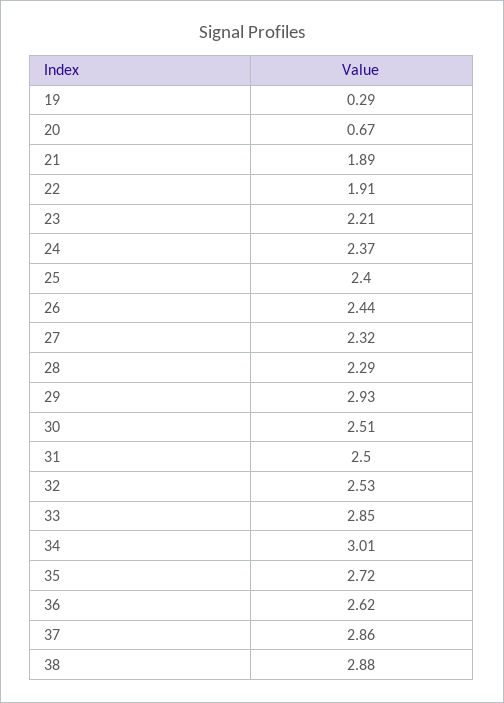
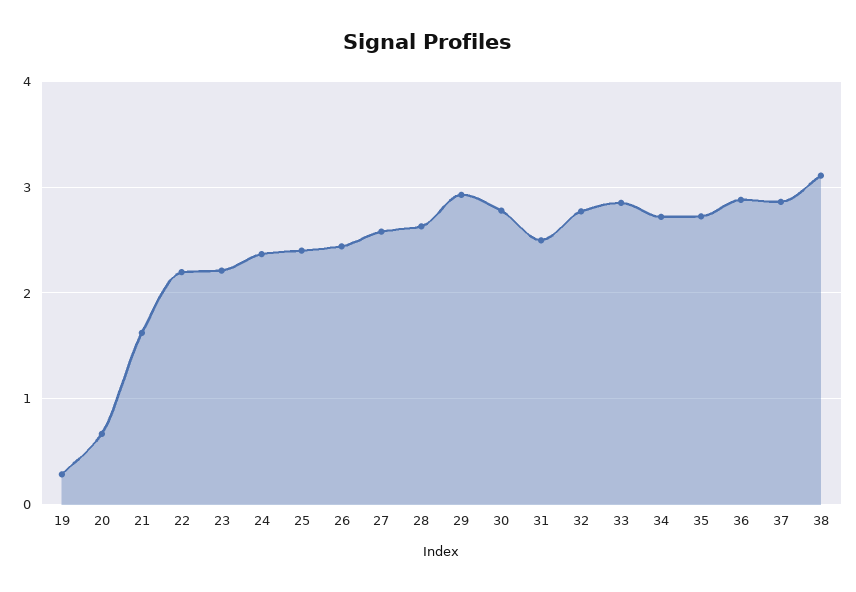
  {
    "19": 0.29,
    "20": 0.67,
-   "21": 1.89,
+   "21": 1.6,
-   "22": 1.91,
+   "22": 2.2,
    "23": 2.21,
    "24": 2.37,
    "25": 2.4,
    "26": 2.44,
-   "27": 2.32,
+   "27": 2.6,
-   "28": 2.29,
+   "28": 2.6,
    "29": 2.93,
-   "30": 2.51,
+   "30": 2.8,
    "31": 2.5,
-   "32": 2.53,
+   "32": 2.8,
    "33": 2.85,
-   "34": 3.01,
+   "34": 2.7,
    "35": 2.72,
-   "36": 2.62,
+   "36": 2.9,
    "37": 2.86,
-   "38": 2.88
+   "38": 3.1
  }

